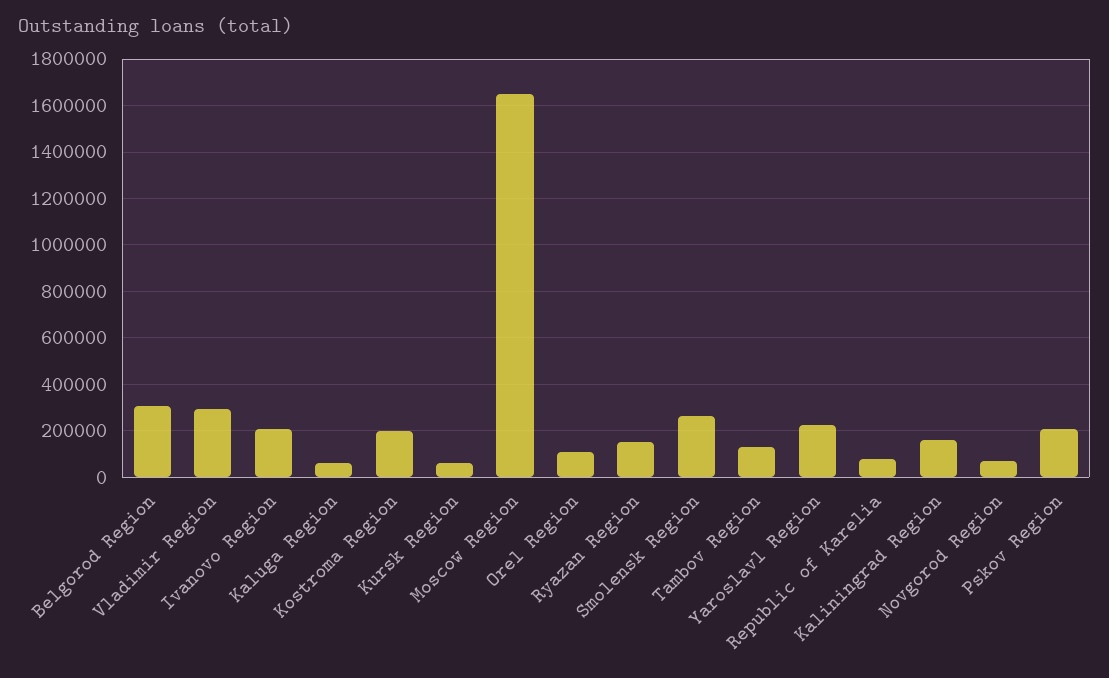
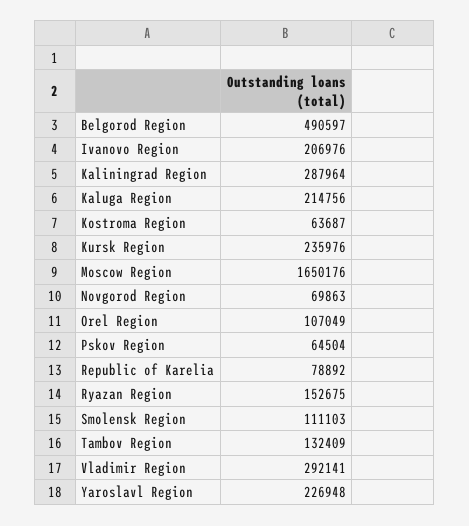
  {
-   "Belgorod Region": 300000,
+   "Belgorod Region": 490597,
    "Vladimir Region": 292141,
    "Ivanovo Region": 206976,
-   "Kaluga Region": 50000,
+   "Kaluga Region": 214756,
-   "Kostroma Region": 200000,
+   "Kostroma Region": 63687,
-   "Kursk Region": 50000,
+   "Kursk Region": 235976,
    "Moscow Region": 1650176,
    "Orel Region": 107049,
    "Ryazan Region": 152675,
-   "Smolensk Region": 250000,
+   "Smolensk Region": 111103,
    "Tambov Region": 132409,
    "Yaroslavl Region": 226948,
    "Republic of Karelia": 78892,
-   "Kaliningrad Region": 150000,
+   "Kaliningrad Region": 287964,
    "Novgorod Region": 69863,
-   "Pskov Region": 200000
+   "Pskov Region": 64504
  }

